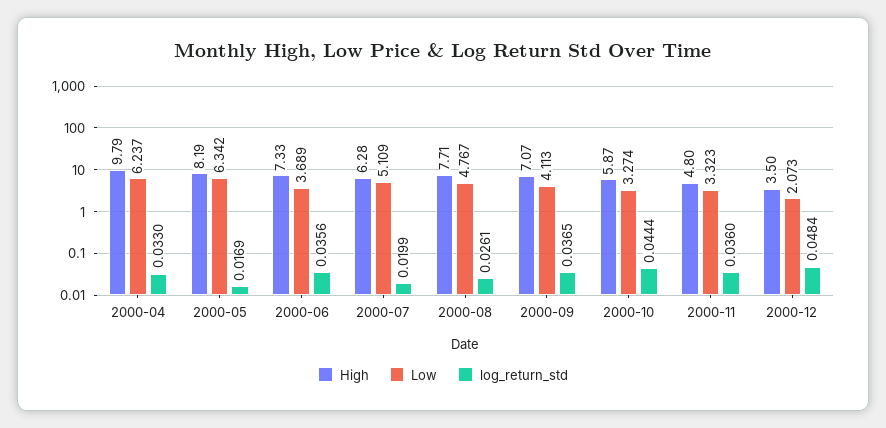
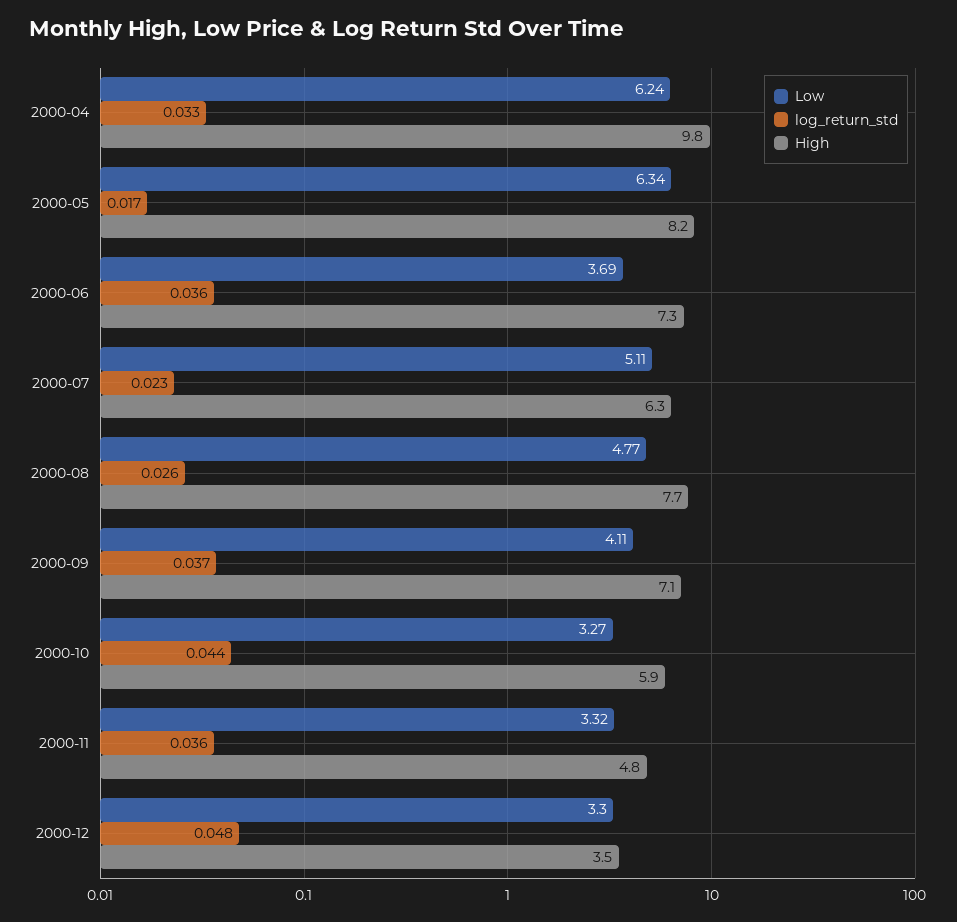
  {
    "High": {
      "2000-04": 9.79,
      "2000-05": 8.19,
      "2000-06": 7.33,
      "2000-07": 6.28,
      "2000-08": 7.71,
      "2000-09": 7.07,
      "2000-10": 5.87,
      "2000-11": 4.8,
      "2000-12": 3.5
    },
    "Low": {
      "2000-04": 6.237,
      "2000-05": 6.342,
      "2000-06": 3.689,
      "2000-07": 5.109,
      "2000-08": 4.767,
      "2000-09": 4.113,
      "2000-10": 3.274,
      "2000-11": 3.323,
-     "2000-12": 2.073
+     "2000-12": 3.3
    },
    "log_return_std": {
      "2000-04": 0.033,
      "2000-05": 0.0169,
      "2000-06": 0.0356,
-     "2000-07": 0.0199,
+     "2000-07": 0.023,
      "2000-08": 0.0261,
      "2000-09": 0.0365,
      "2000-10": 0.0444,
      "2000-11": 0.036,
      "2000-12": 0.0484
    }
  }

